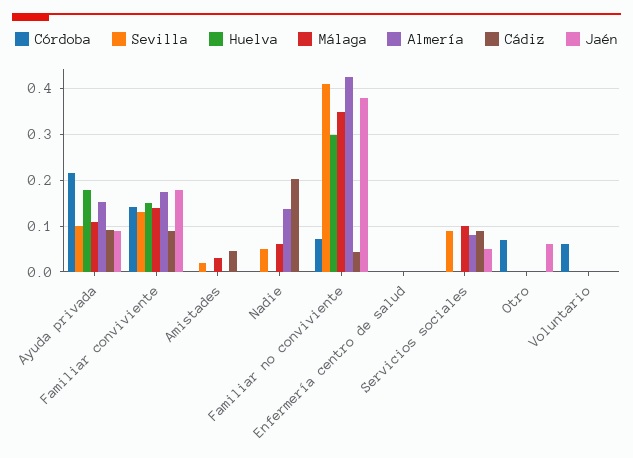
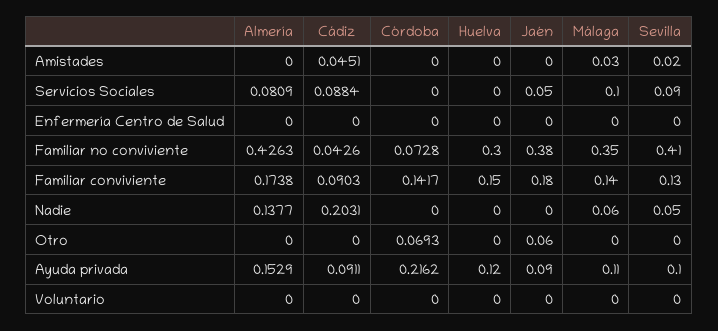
  {
    "Córdoba": {
      "Ayuda privada": 0.2162,
      "Familiar conviviente": 0.1417,
      "Amistades": 0,
      "Nadie": 0,
      "Familiar no conviviente": 0.0728,
      "Enfermería centro de salud": 0,
      "Servicios sociales": 0,
      "Otro": 0.0693,
-     "Voluntario": 0.06
+     "Voluntario": 0
    },
    "Sevilla": {
      "Ayuda privada": 0.1,
      "Familiar conviviente": 0.13,
      "Amistades": 0.02,
      "Nadie": 0.05,
      "Familiar no conviviente": 0.41,
      "Enfermería centro de salud": 0,
      "Servicios sociales": 0.09,
      "Otro": 0,
      "Voluntario": 0
    },
    "Huelva": {
-     "Ayuda privada": 0.18,
+     "Ayuda privada": 0.12,
      "Familiar conviviente": 0.15,
      "Amistades": 0,
      "Nadie": 0,
      "Familiar no conviviente": 0.3,
      "Enfermería centro de salud": 0,
      "Servicios sociales": 0,
      "Otro": 0,
      "Voluntario": 0
    },
    "Málaga": {
      "Ayuda privada": 0.11,
      "Familiar conviviente": 0.14,
      "Amistades": 0.03,
      "Nadie": 0.06,
      "Familiar no conviviente": 0.35,
      "Enfermería centro de salud": 0,
      "Servicios sociales": 0.1,
      "Otro": 0,
      "Voluntario": 0
    },
    "Almería": {
      "Ayuda privada": 0.1529,
      "Familiar conviviente": 0.1738,
      "Amistades": 0,
      "Nadie": 0.1377,
      "Familiar no conviviente": 0.4263,
      "Enfermería centro de salud": 0,
      "Servicios sociales": 0.0809,
      "Otro": 0,
      "Voluntario": 0
    },
    "Cádiz": {
      "Ayuda privada": 0.0911,
      "Familiar conviviente": 0.0903,
      "Amistades": 0.0451,
      "Nadie": 0.2031,
      "Familiar no conviviente": 0.0426,
      "Enfermería centro de salud": 0,
      "Servicios sociales": 0.0884,
      "Otro": 0,
      "Voluntario": 0
    },
    "Jaén": {
      "Ayuda privada": 0.09,
      "Familiar conviviente": 0.18,
      "Amistades": 0,
      "Nadie": 0,
      "Familiar no conviviente": 0.38,
      "Enfermería centro de salud": 0,
      "Servicios sociales": 0.05,
      "Otro": 0.06,
      "Voluntario": 0
    }
  }

